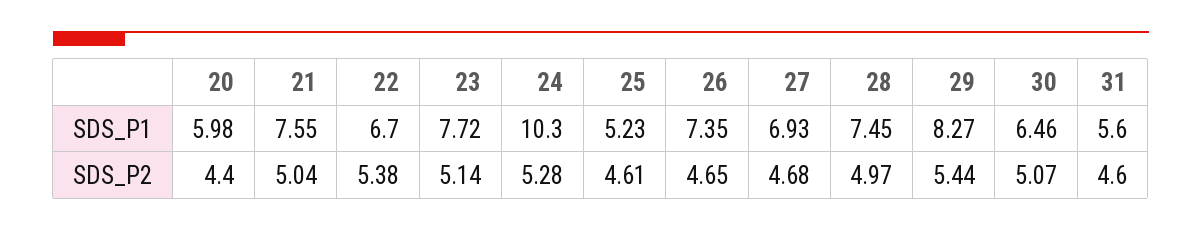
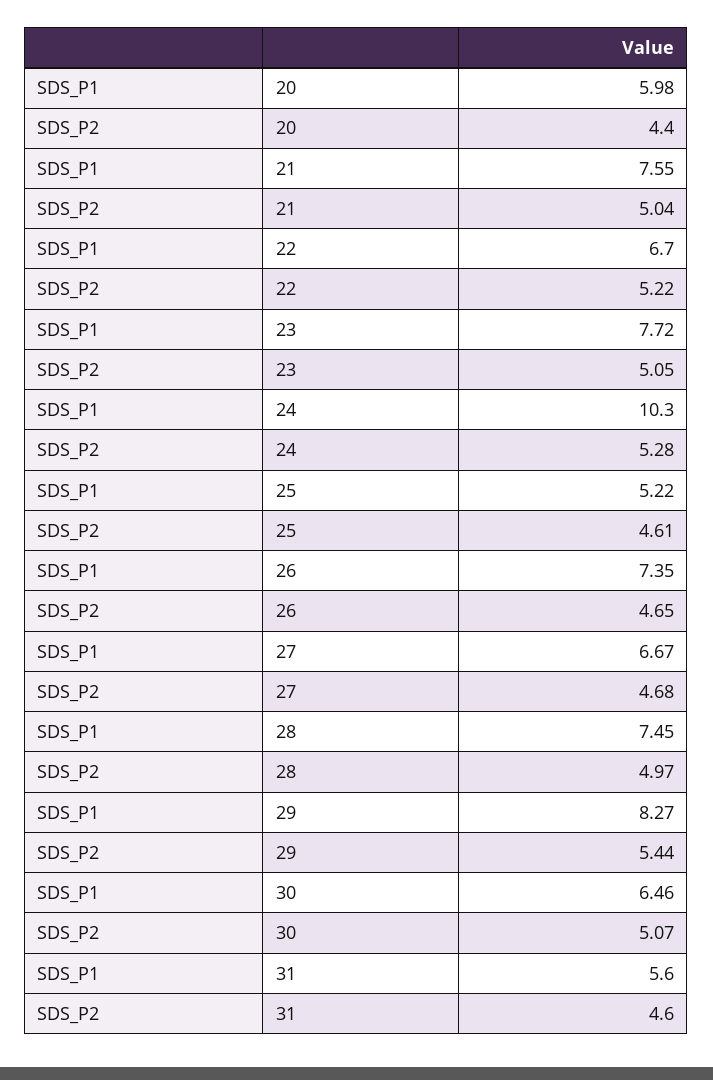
  {
    "20": {
      "SDS_P1": 5.98,
      "SDS_P2": 4.4
    },
    "21": {
      "SDS_P1": 7.55,
      "SDS_P2": 5.04
    },
    "22": {
      "SDS_P1": 6.7,
-     "SDS_P2": 5.38
+     "SDS_P2": 5.22
    },
    "23": {
      "SDS_P1": 7.72,
-     "SDS_P2": 5.14
+     "SDS_P2": 5.05
    },
    "24": {
      "SDS_P1": 10.3,
      "SDS_P2": 5.28
    },
    "25": {
-     "SDS_P1": 5.23,
+     "SDS_P1": 5.22,
      "SDS_P2": 4.61
    },
    "26": {
      "SDS_P1": 7.35,
      "SDS_P2": 4.65
    },
    "27": {
-     "SDS_P1": 6.93,
+     "SDS_P1": 6.67,
      "SDS_P2": 4.68
    },
    "28": {
      "SDS_P1": 7.45,
      "SDS_P2": 4.97
    },
    "29": {
      "SDS_P1": 8.27,
      "SDS_P2": 5.44
    },
    "30": {
      "SDS_P1": 6.46,
      "SDS_P2": 5.07
    },
    "31": {
      "SDS_P1": 5.6,
      "SDS_P2": 4.6
    }
  }

